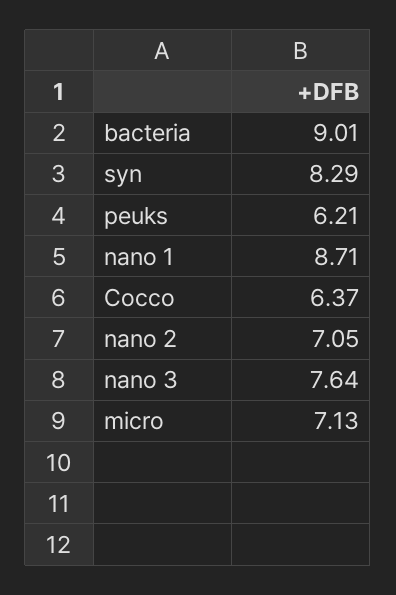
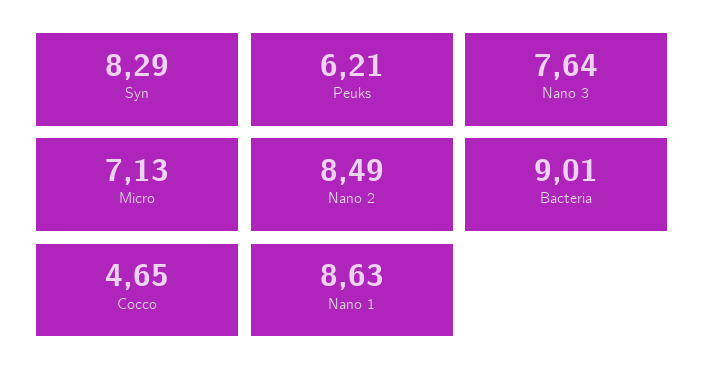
  {
    "bacteria": 9.01,
    "syn": 8.29,
    "peuks": 6.21,
-   "nano 1": 8.71,
+   "nano 1": 8.63,
-   "Cocco": 6.37,
+   "Cocco": 4.65,
-   "nano 2": 7.05,
+   "nano 2": 8.49,
    "nano 3": 7.64,
    "micro": 7.13
  }

